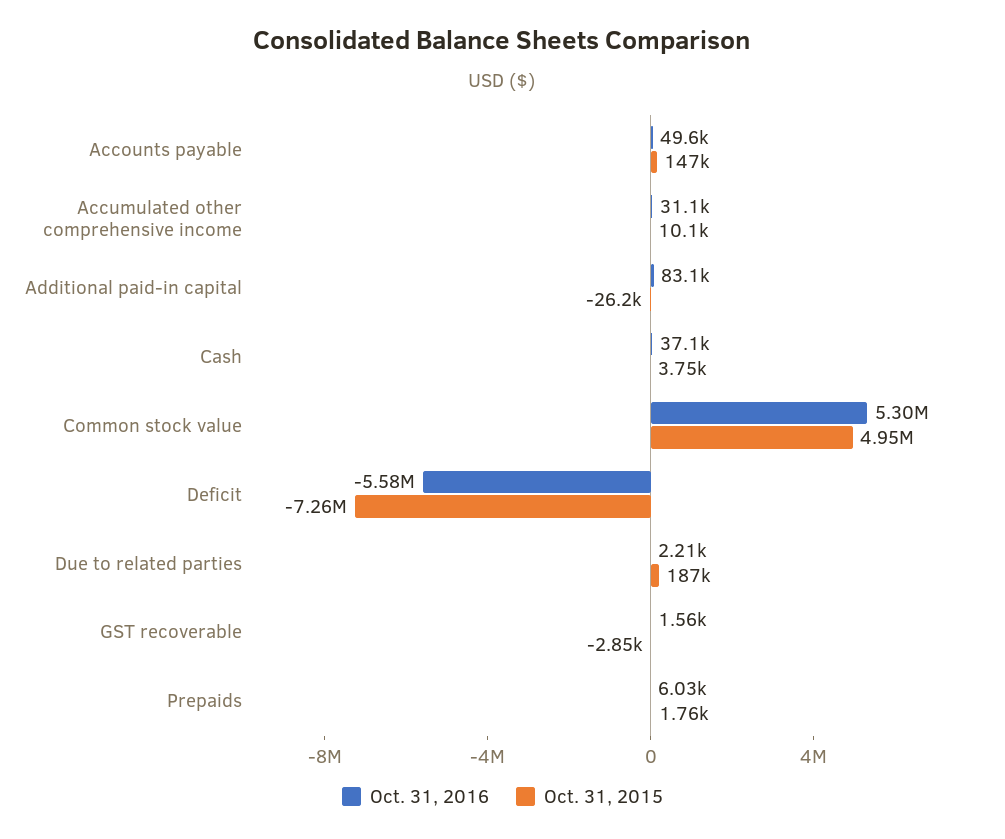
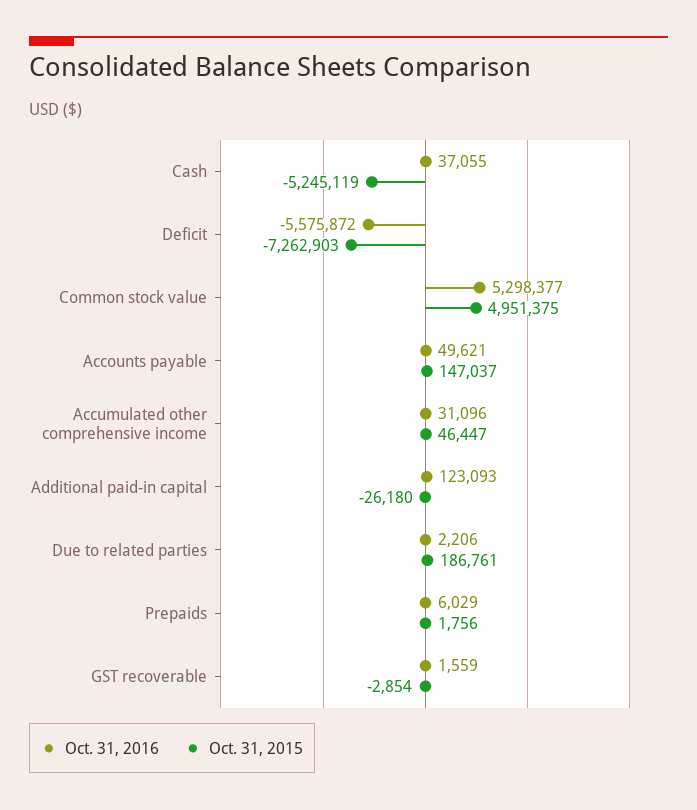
  {
    "Oct. 31, 2016": {
      "Accounts payable": 49621,
      "Accumulated other comprehensive income": 31096,
-     "Additional paid-in capital": 83100,
+     "Additional paid-in capital": 123093,
      "Cash": 37055,
      "Common stock value": 5298377,
      "Deficit": -5575872,
      "Due to related parties": 2206,
      "GST recoverable": 1559,
      "Prepaids": 6029
    },
    "Oct. 31, 2015": {
      "Accounts payable": 147037,
-     "Accumulated other comprehensive income": 10100,
+     "Accumulated other comprehensive income": 46447,
      "Additional paid-in capital": -26180,
-     "Cash": 3750,
+     "Cash": -5245119,
      "Common stock value": 4951375,
      "Deficit": -7262903,
      "Due to related parties": 186761,
      "GST recoverable": -2854,
      "Prepaids": 1756
    }
  }

